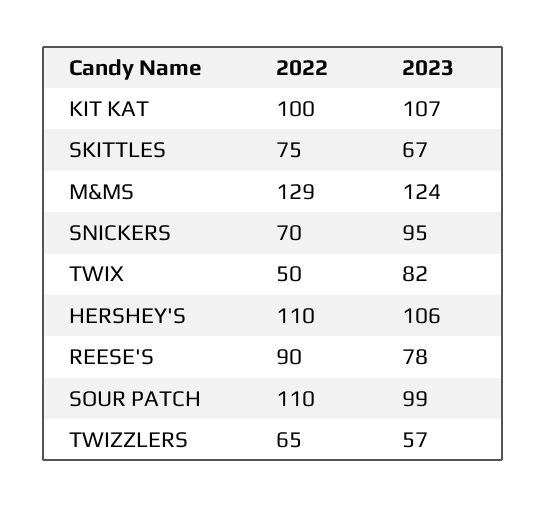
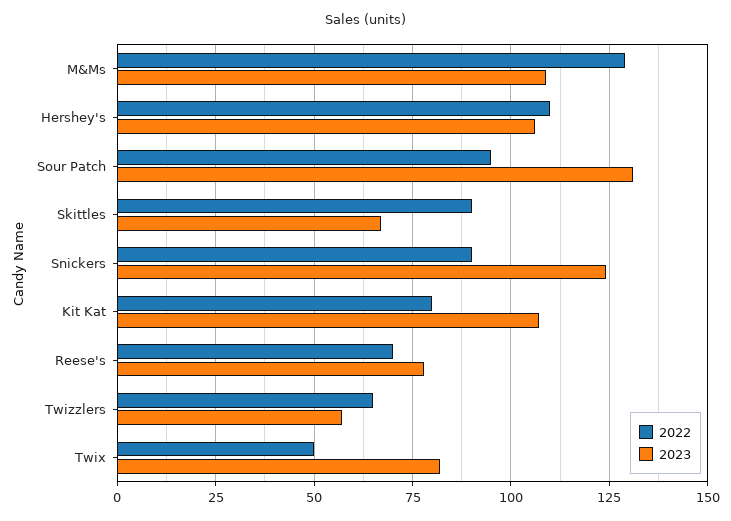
  {
    "2022": {
-     "KIT KAT": 100,
+     "KIT KAT": 80,
-     "SKITTLES": 75,
+     "SKITTLES": 90,
      "M&MS": 129,
-     "SNICKERS": 70,
+     "SNICKERS": 90,
      "TWIX": 50,
      "HERSHEY'S": 110,
-     "REESE'S": 90,
+     "REESE'S": 70,
-     "SOUR PATCH": 110,
+     "SOUR PATCH": 95,
      "TWIZZLERS": 65
    },
    "2023": {
      "KIT KAT": 107,
      "SKITTLES": 67,
-     "M&MS": 124,
+     "M&MS": 110,
-     "SNICKERS": 95,
+     "SNICKERS": 125,
      "TWIX": 82,
      "HERSHEY'S": 106,
      "REESE'S": 78,
-     "SOUR PATCH": 99,
+     "SOUR PATCH": 130,
      "TWIZZLERS": 57
    }
  }

